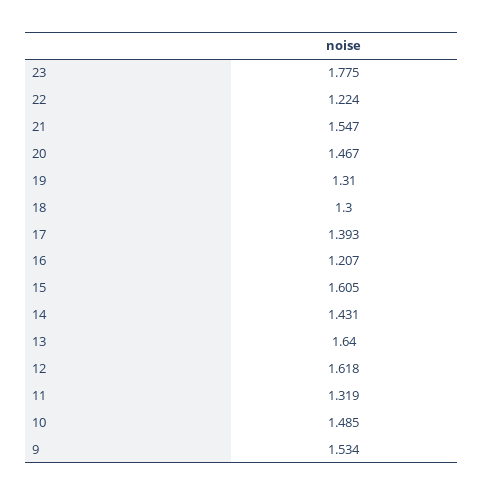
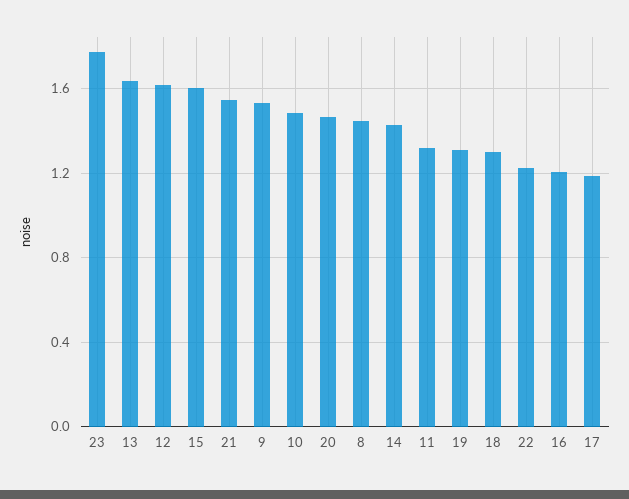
  {
    "23": 1.775,
    "22": 1.224,
    "21": 1.547,
    "20": 1.467,
    "19": 1.31,
    "18": 1.3,
-   "17": 1.393,
+   "17": 1.2,
    "16": 1.207,
    "15": 1.605,
    "14": 1.431,
    "13": 1.64,
    "12": 1.618,
    "11": 1.319,
    "10": 1.485,
-   "9": 1.534
+   "9": 1.534,
+   "8": 1.45
  }

